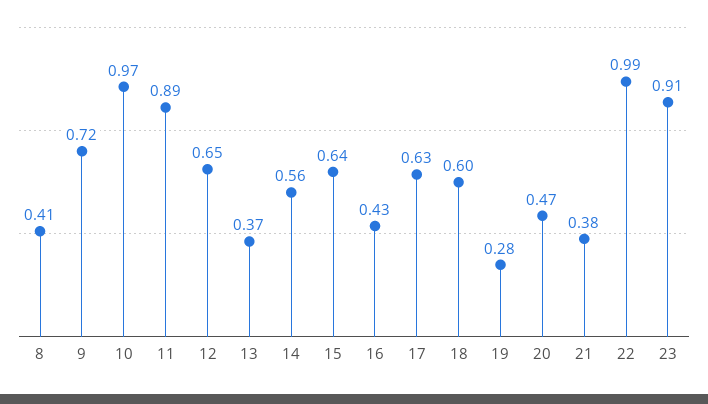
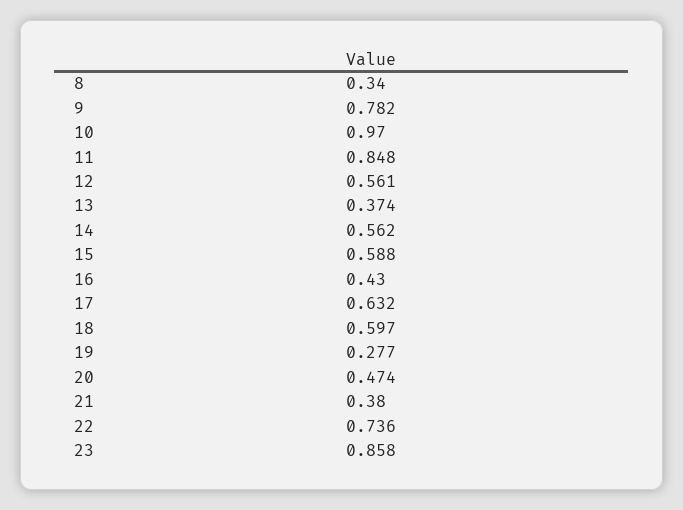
  {
-   "8": 0.41,
+   "8": 0.34,
-   "9": 0.72,
+   "9": 0.782,
    "10": 0.97,
-   "11": 0.89,
+   "11": 0.848,
-   "12": 0.65,
+   "12": 0.561,
    "13": 0.374,
    "14": 0.562,
-   "15": 0.64,
+   "15": 0.588,
    "16": 0.43,
    "17": 0.632,
    "18": 0.597,
    "19": 0.277,
    "20": 0.474,
    "21": 0.38,
-   "22": 0.99,
+   "22": 0.736,
-   "23": 0.91
+   "23": 0.858
  }

